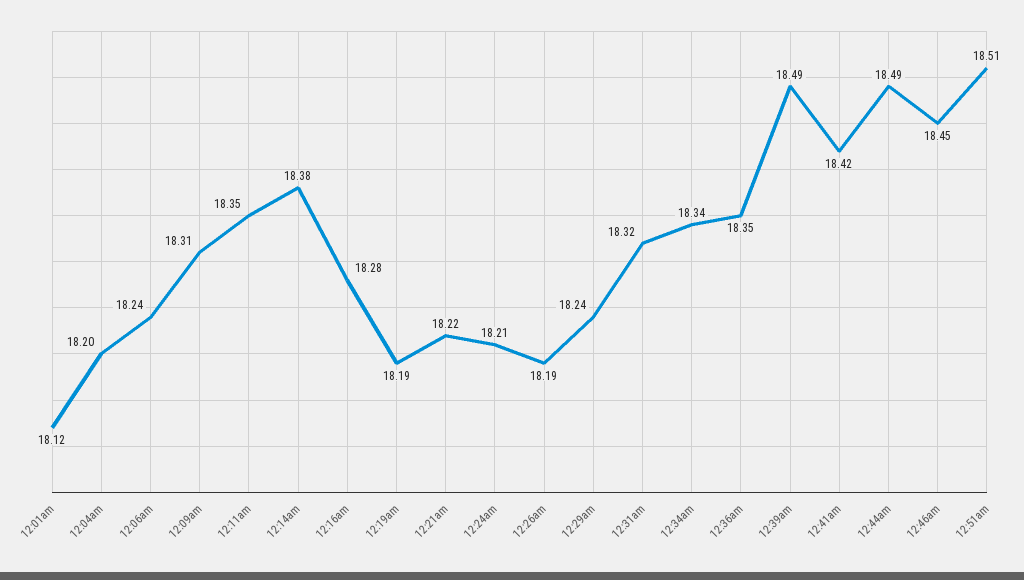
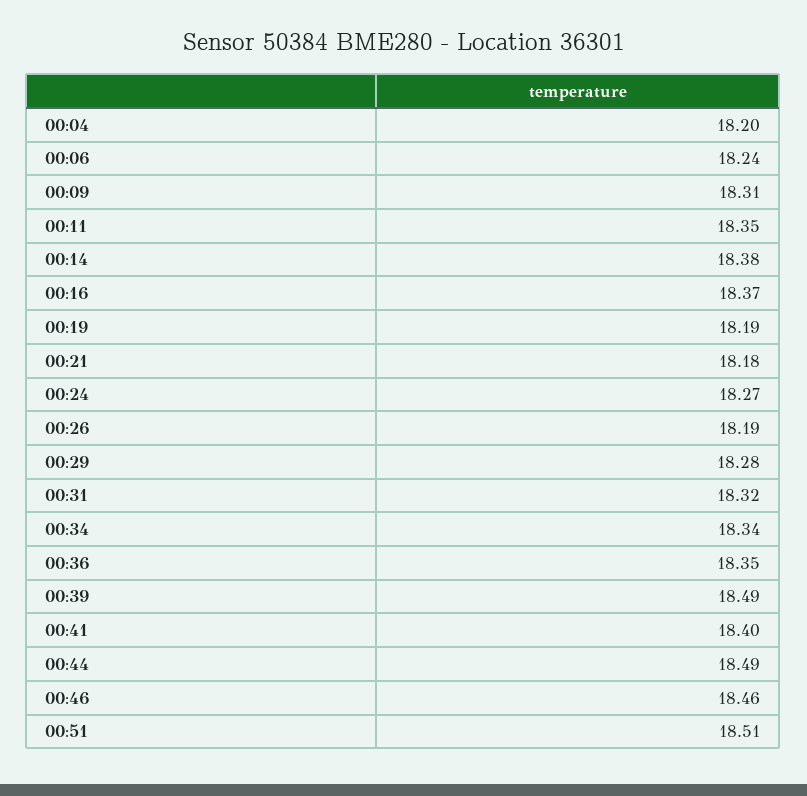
  {
-   "12:01am": 18.12,
    "12:04am": 18.2,
    "12:06am": 18.24,
    "12:09am": 18.31,
    "12:11am": 18.35,
    "12:14am": 18.38,
-   "12:16am": 18.28,
+   "12:16am": 18.37,
    "12:19am": 18.19,
-   "12:21am": 18.22,
+   "12:21am": 18.18,
-   "12:24am": 18.21,
+   "12:24am": 18.27,
    "12:26am": 18.19,
-   "12:29am": 18.24,
+   "12:29am": 18.28,
    "12:31am": 18.32,
    "12:34am": 18.34,
    "12:36am": 18.35,
    "12:39am": 18.49,
-   "12:41am": 18.42,
+   "12:41am": 18.4,
    "12:44am": 18.49,
-   "12:46am": 18.45,
+   "12:46am": 18.46,
    "12:51am": 18.51
  }

